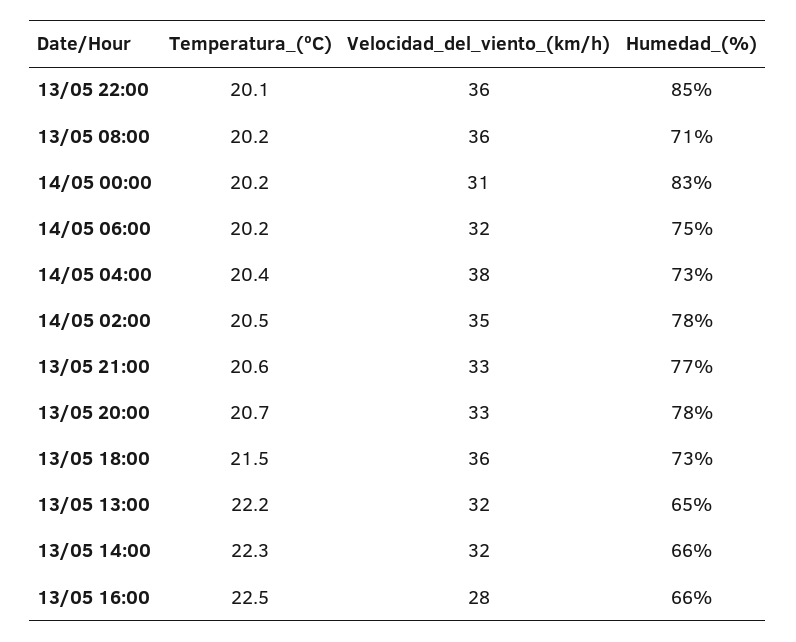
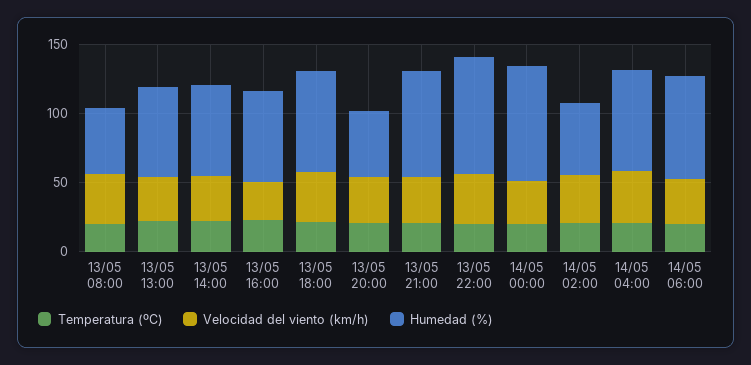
  {
    "Temperatura_(ºC)": {
      "13/05 22:00": 20.1,
      "13/05 08:00": 20.2,
      "14/05 00:00": 20.2,
      "14/05 06:00": 20.2,
      "14/05 04:00": 20.4,
      "14/05 02:00": 20.5,
      "13/05 21:00": 20.6,
      "13/05 20:00": 20.7,
      "13/05 18:00": 21.5,
      "13/05 13:00": 22.2,
      "13/05 14:00": 22.3,
      "13/05 16:00": 22.5
    },
    "Velocidad_del_viento_(km/h)": {
      "13/05 22:00": 36,
      "13/05 08:00": 36,
      "14/05 00:00": 31,
      "14/05 06:00": 32,
      "14/05 04:00": 38,
      "14/05 02:00": 35,
      "13/05 21:00": 33,
      "13/05 20:00": 33,
      "13/05 18:00": 36,
      "13/05 13:00": 32,
      "13/05 14:00": 32,
      "13/05 16:00": 28
    },
    "Humedad_(%)": {
      "13/05 22:00": 85,
-     "13/05 08:00": 71,
+     "13/05 08:00": 50,
      "14/05 00:00": 83,
      "14/05 06:00": 75,
      "14/05 04:00": 73,
-     "14/05 02:00": 78,
+     "14/05 02:00": 50,
      "13/05 21:00": 77,
-     "13/05 20:00": 78,
+     "13/05 20:00": 50,
      "13/05 18:00": 73,
      "13/05 13:00": 65,
      "13/05 14:00": 66,
      "13/05 16:00": 66
    }
  }

